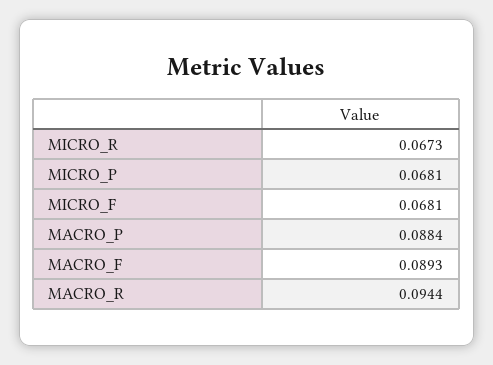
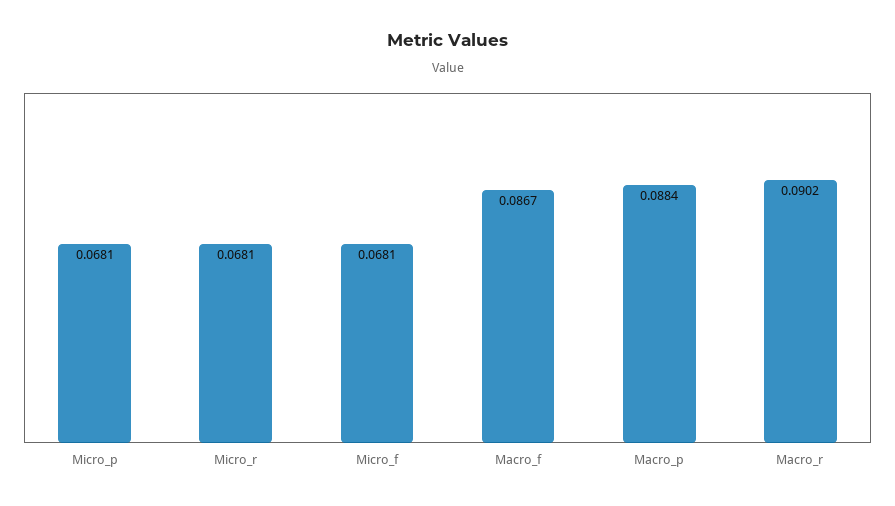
  {
-   "MICRO_R": 0.0673,
+   "MICRO_R": 0.0681,
    "MICRO_P": 0.0681,
    "MICRO_F": 0.0681,
    "MACRO_P": 0.0884,
-   "MACRO_F": 0.0893,
+   "MACRO_F": 0.0867,
-   "MACRO_R": 0.0944
+   "MACRO_R": 0.0902
  }

